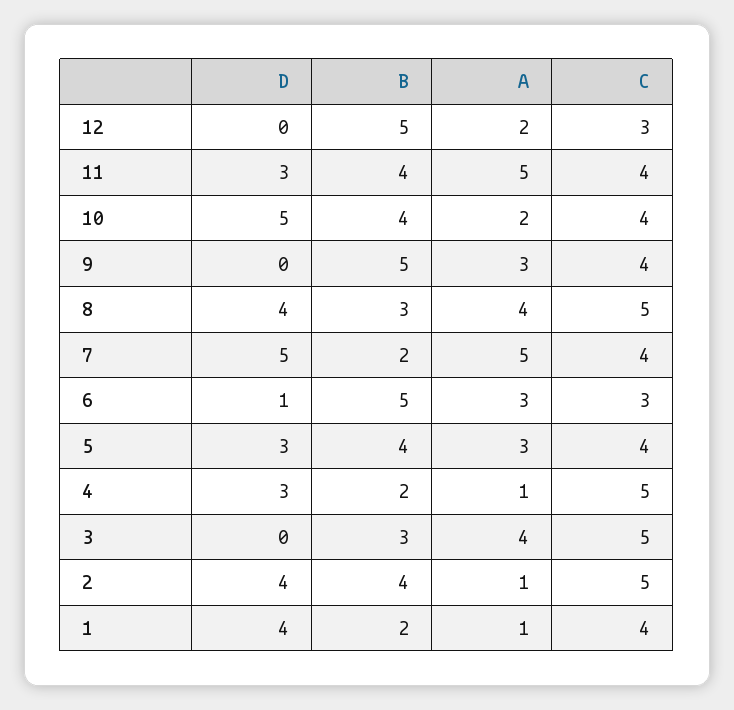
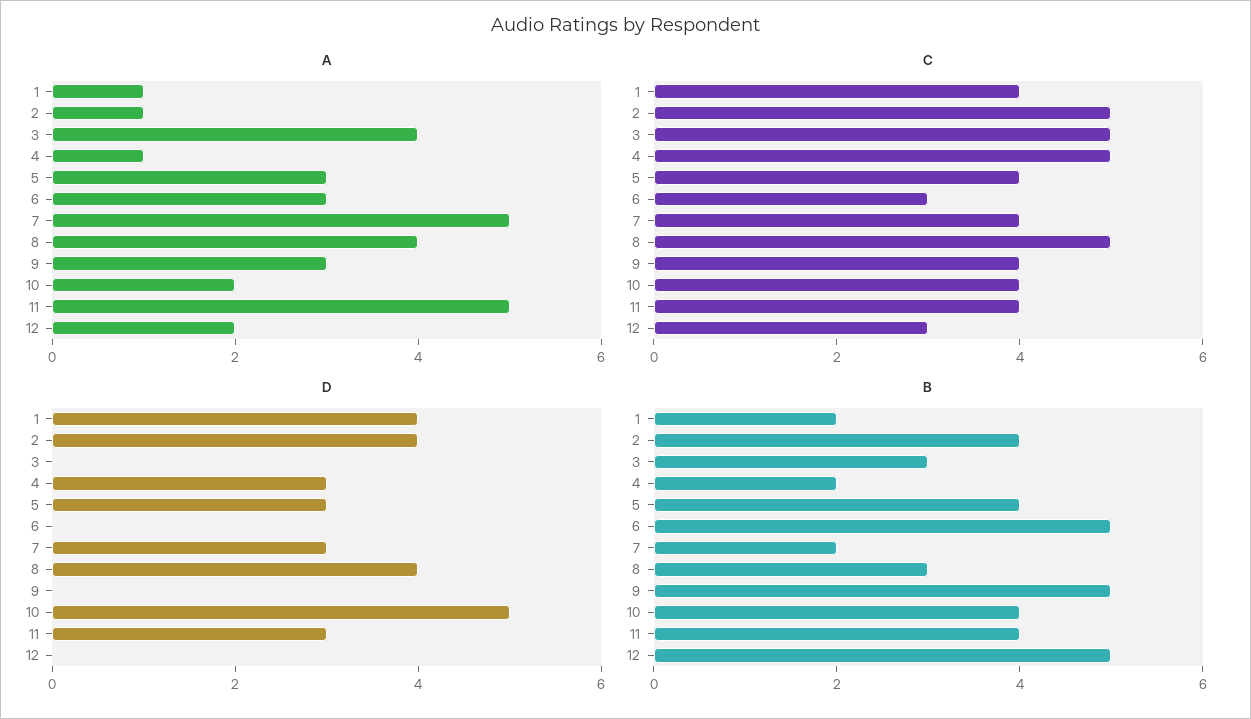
  {
    "D": {
      "12": 0,
      "11": 3,
      "10": 5,
      "9": 0,
      "8": 4,
-     "7": 5,
+     "7": 3,
-     "6": 1,
+     "6": 0,
      "5": 3,
      "4": 3,
      "3": 0,
      "2": 4,
      "1": 4
    },
    "B": {
      "12": 5,
      "11": 4,
      "10": 4,
      "9": 5,
      "8": 3,
      "7": 2,
      "6": 5,
      "5": 4,
      "4": 2,
      "3": 3,
      "2": 4,
      "1": 2
    },
    "A": {
      "12": 2,
      "11": 5,
      "10": 2,
      "9": 3,
      "8": 4,
      "7": 5,
      "6": 3,
      "5": 3,
      "4": 1,
      "3": 4,
      "2": 1,
      "1": 1
    },
    "C": {
      "12": 3,
      "11": 4,
      "10": 4,
      "9": 4,
      "8": 5,
      "7": 4,
      "6": 3,
      "5": 4,
      "4": 5,
      "3": 5,
      "2": 5,
      "1": 4
    }
  }

